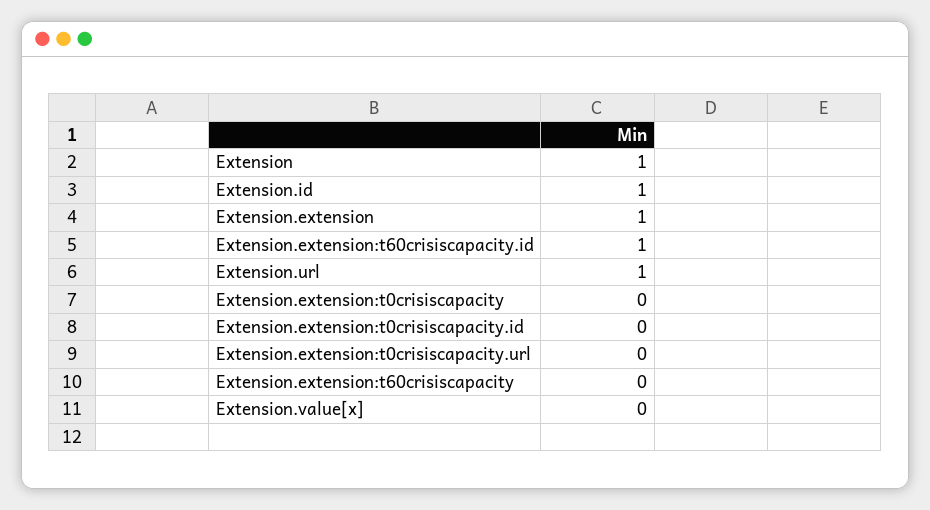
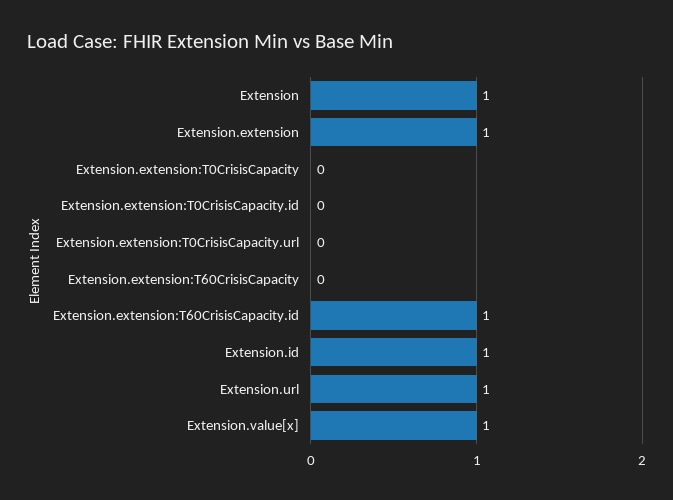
  {
    "Extension": 1,
    "Extension.id": 1,
    "Extension.extension": 1,
    "Extension.extension:t60crisiscapacity.id": 1,
    "Extension.url": 1,
    "Extension.extension:t0crisiscapacity": 0,
    "Extension.extension:t0crisiscapacity.id": 0,
    "Extension.extension:t0crisiscapacity.url": 0,
    "Extension.extension:t60crisiscapacity": 0,
-   "Extension.value[x]": 0
+   "Extension.value[x]": 1
  }

